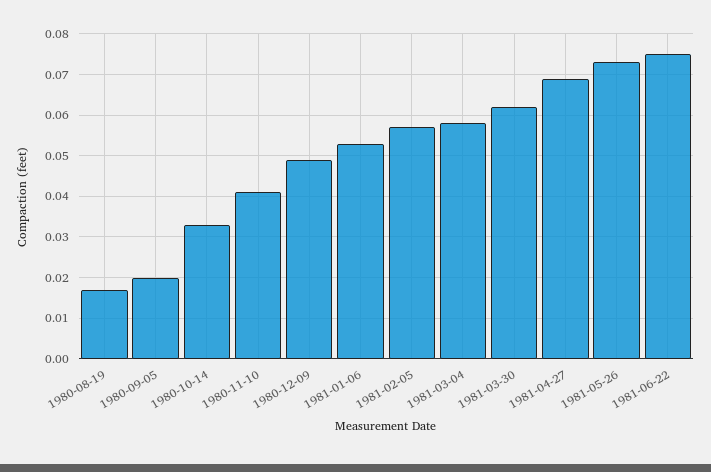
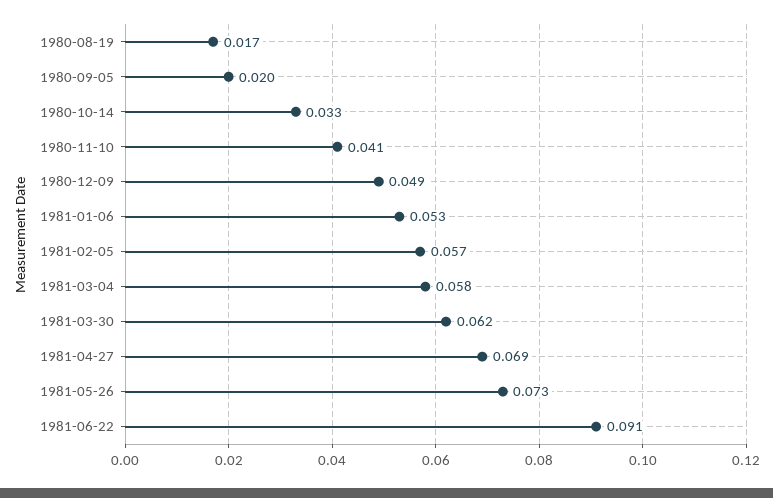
  {
    "1980-08-19": 0.017,
    "1980-09-05": 0.02,
    "1980-10-14": 0.033,
    "1980-11-10": 0.041,
    "1980-12-09": 0.049,
    "1981-01-06": 0.053,
    "1981-02-05": 0.057,
    "1981-03-04": 0.058,
    "1981-03-30": 0.062,
    "1981-04-27": 0.069,
    "1981-05-26": 0.073,
-   "1981-06-22": 0.075
+   "1981-06-22": 0.091
  }

